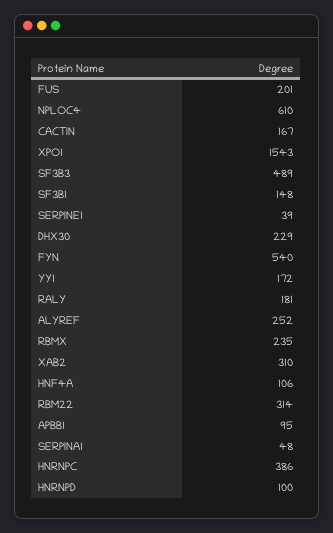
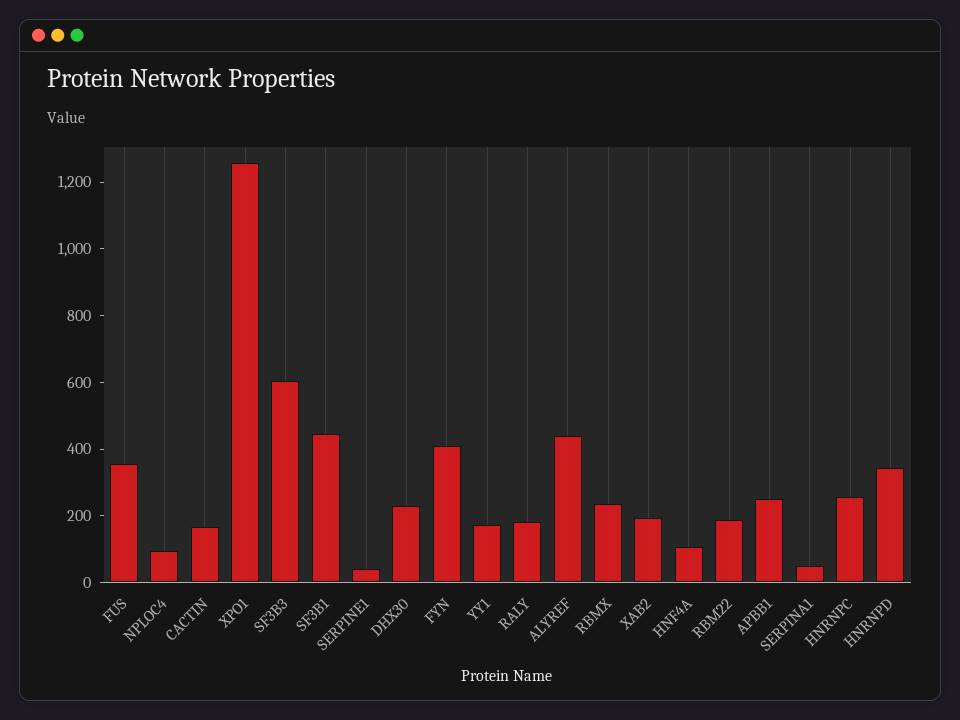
  {
-   "FUS": 201,
+   "FUS": 350,
-   "NPLOC4": 610,
+   "NPLOC4": 100,
    "CACTIN": 167,
-   "XPO1": 1543,
+   "XPO1": 1250,
-   "SF3B3": 489,
+   "SF3B3": 600,
-   "SF3B1": 148,
+   "SF3B1": 450,
    "SERPINE1": 39,
    "DHX30": 229,
-   "FYN": 540,
+   "FYN": 400,
    "YY1": 172,
    "RALY": 181,
-   "ALYREF": 252,
+   "ALYREF": 450,
    "RBMX": 235,
-   "XAB2": 310,
+   "XAB2": 200,
    "HNF4A": 106,
-   "RBM22": 314,
+   "RBM22": 200,
-   "APBB1": 95,
+   "APBB1": 250,
    "SERPINA1": 48,
-   "HNRNPC": 386,
+   "HNRNPC": 250,
-   "HNRNPD": 100
+   "HNRNPD": 350
  }

